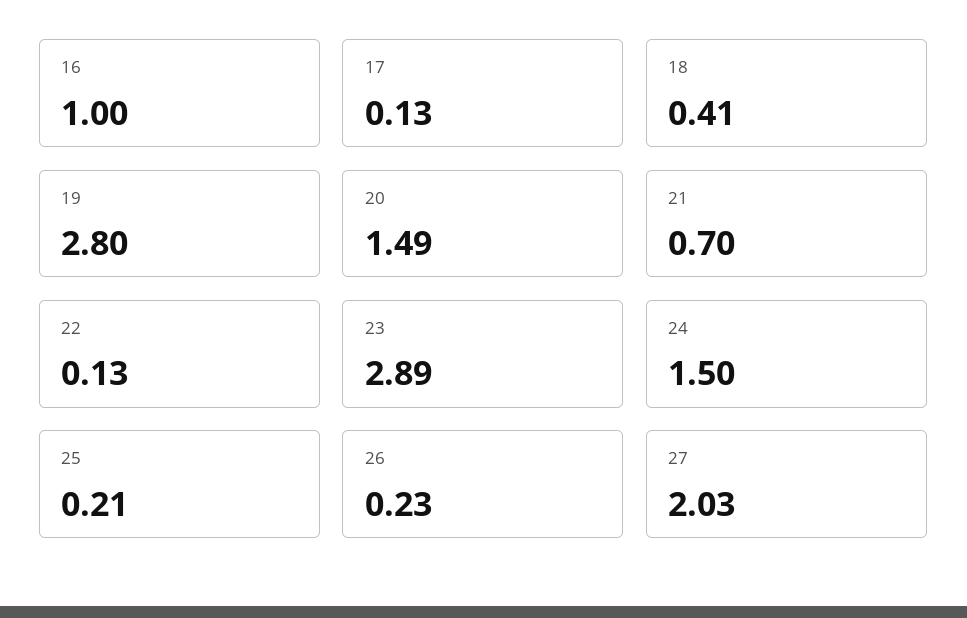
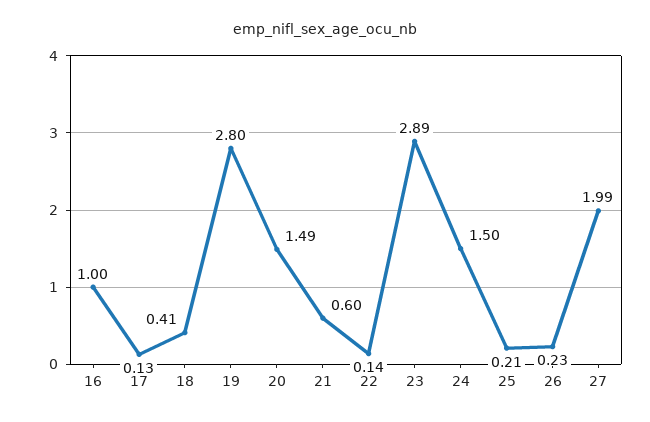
  {
    "16": 1,
    "17": 0.13,
    "18": 0.41,
    "19": 2.8,
    "20": 1.49,
-   "21": 0.7,
+   "21": 0.6,
-   "22": 0.13,
+   "22": 0.14,
    "23": 2.89,
    "24": 1.5,
    "25": 0.21,
    "26": 0.23,
-   "27": 2.03
+   "27": 1.99
  }

